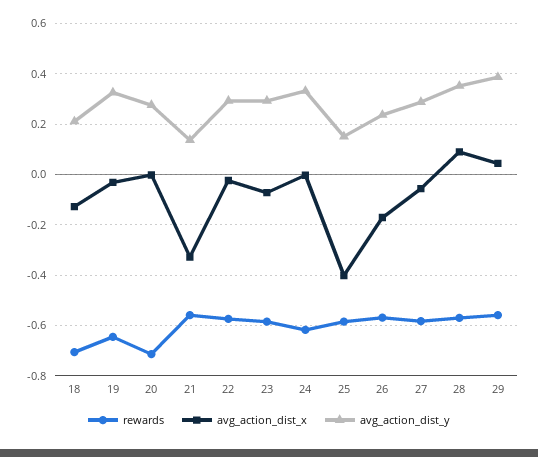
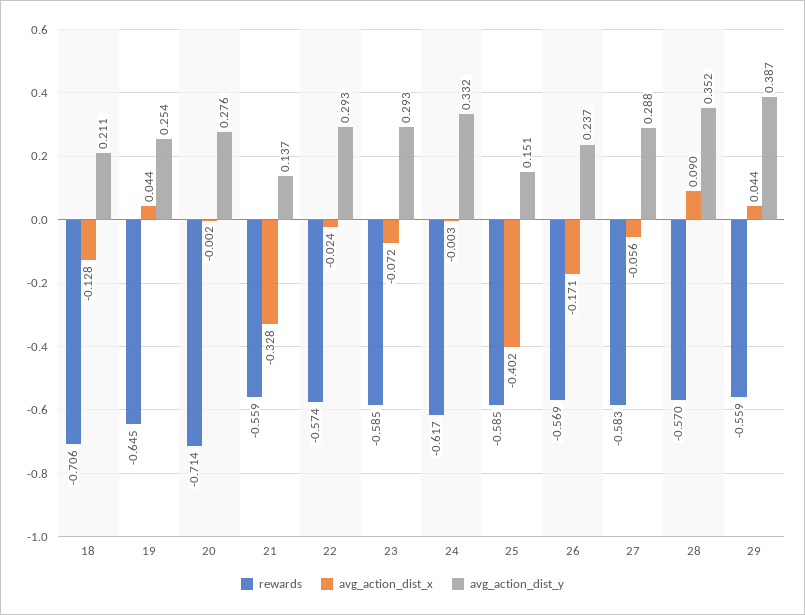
  {
    "rewards": {
      "18": -0.706,
      "19": -0.645,
      "20": -0.714,
      "21": -0.559,
      "22": -0.574,
      "23": -0.585,
      "24": -0.617,
      "25": -0.585,
      "26": -0.569,
      "27": -0.583,
      "28": -0.57,
      "29": -0.559
    },
    "avg_action_dist_x": {
      "18": -0.128,
-     "19": -0.025,
+     "19": 0.044,
      "20": -0.002,
      "21": -0.328,
      "22": -0.024,
      "23": -0.072,
      "24": -0.003,
      "25": -0.402,
      "26": -0.171,
      "27": -0.056,
      "28": 0.09,
      "29": 0.044
    },
    "avg_action_dist_y": {
      "18": 0.211,
-     "19": 0.325,
+     "19": 0.254,
      "20": 0.276,
      "21": 0.137,
      "22": 0.293,
      "23": 0.293,
      "24": 0.332,
      "25": 0.151,
      "26": 0.237,
      "27": 0.288,
      "28": 0.352,
      "29": 0.387
    }
  }

